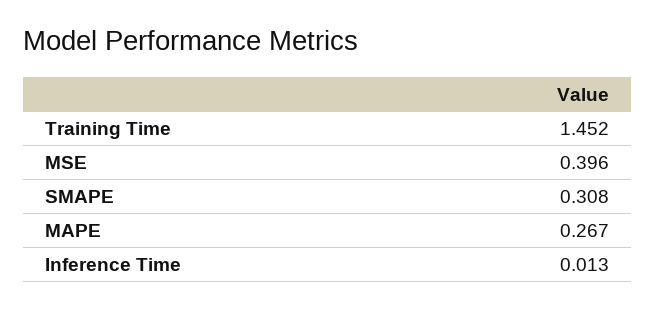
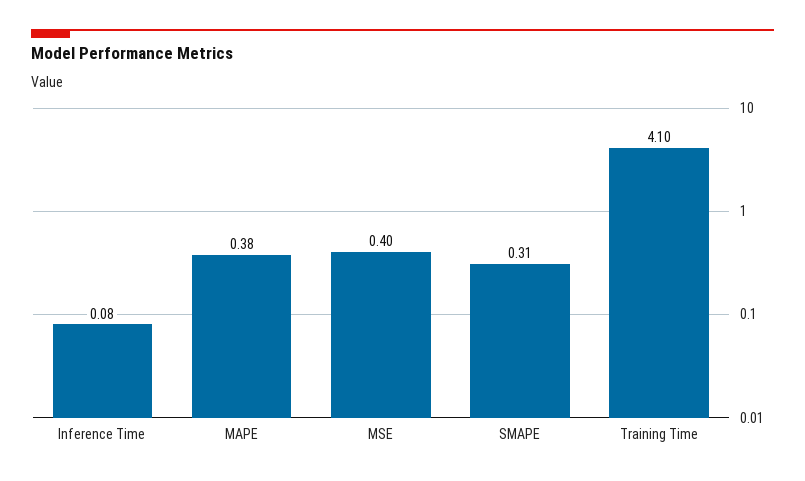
  {
-   "Training Time": 1.452,
+   "Training Time": 4.1,
    "MSE": 0.396,
    "SMAPE": 0.308,
-   "MAPE": 0.267,
+   "MAPE": 0.38,
-   "Inference Time": 0.013
+   "Inference Time": 0.08
  }

